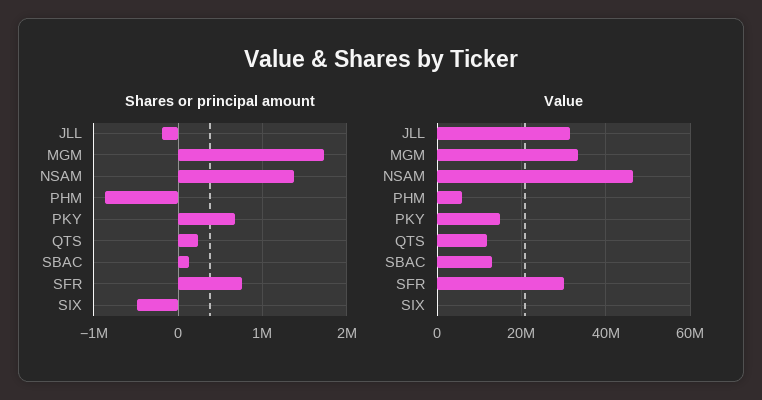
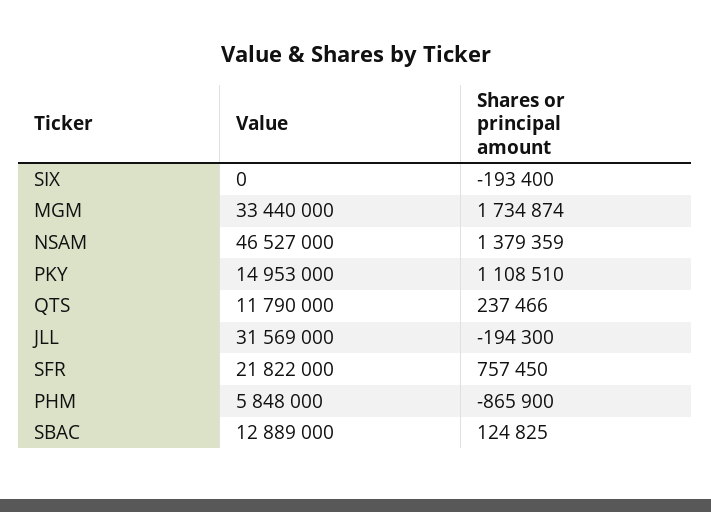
  {
    "Shares or principal amount": {
      "JLL": -194300,
      "MGM": 1734874,
      "NSAM": 1379359,
      "PHM": -865900,
-     "PKY": 700000,
+     "PKY": 1108510,
      "QTS": 237466,
      "SBAC": 124825,
      "SFR": 757450,
-     "SIX": -500000
+     "SIX": -193400
    },
    "Value": {
      "JLL": 31569000,
      "MGM": 33440000,
      "NSAM": 46527000,
      "PHM": 5848000,
      "PKY": 14953000,
      "QTS": 11790000,
      "SBAC": 12889000,
-     "SFR": 30000000,
+     "SFR": 21822000,
      "SIX": 0
    }
  }

